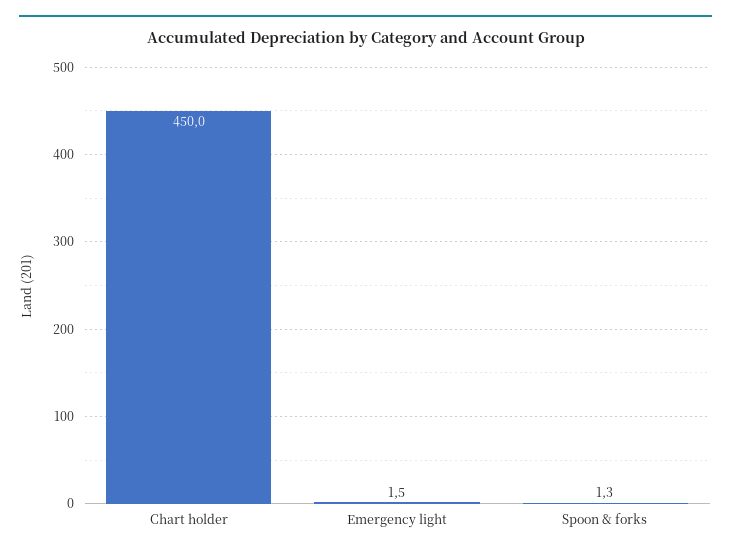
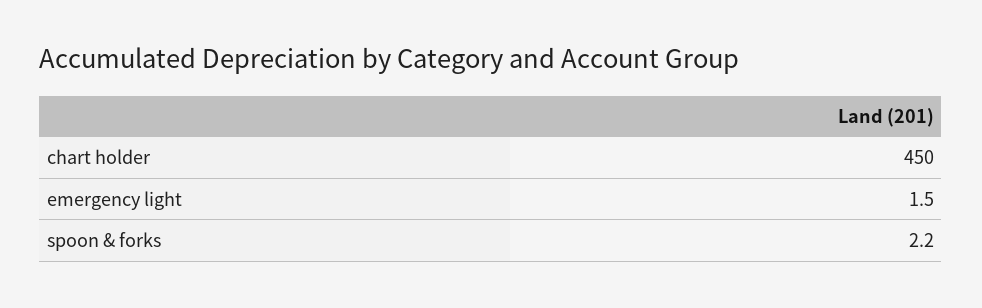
  {
    "Chart holder": 450,
    "Emergency light": 1.5,
-   "Spoon & forks": 1.3
+   "Spoon & forks": 2.2
  }

